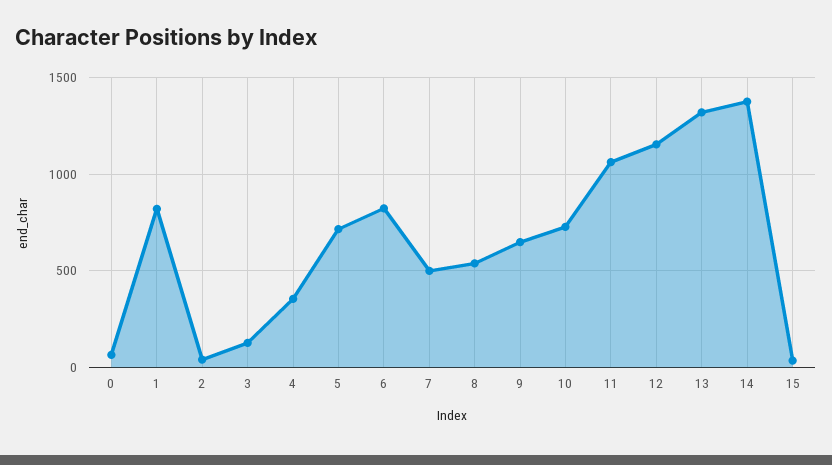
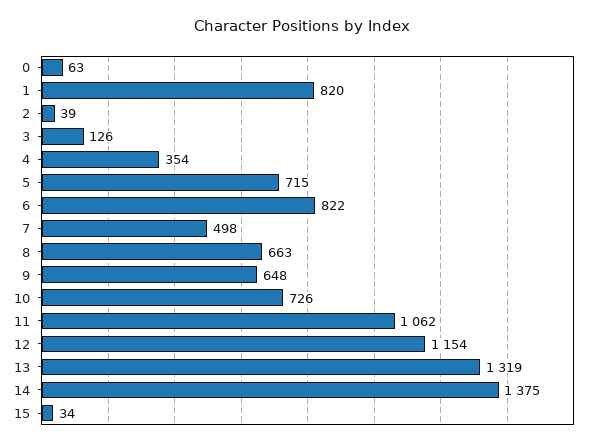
  {
    "0": 63,
    "1": 820,
    "2": 39,
    "3": 126,
    "4": 354,
    "5": 715,
    "6": 822,
    "7": 498,
-   "8": 550,
+   "8": 663,
    "9": 648,
    "10": 726,
    "11": 1062,
    "12": 1154,
    "13": 1319,
    "14": 1375,
    "15": 34
  }

